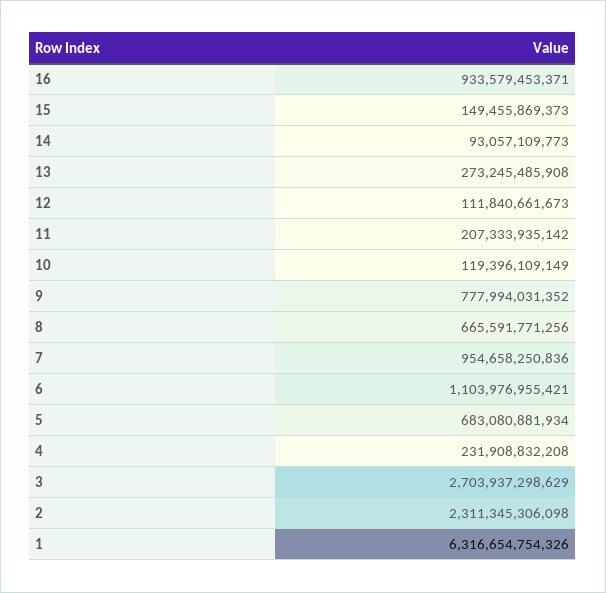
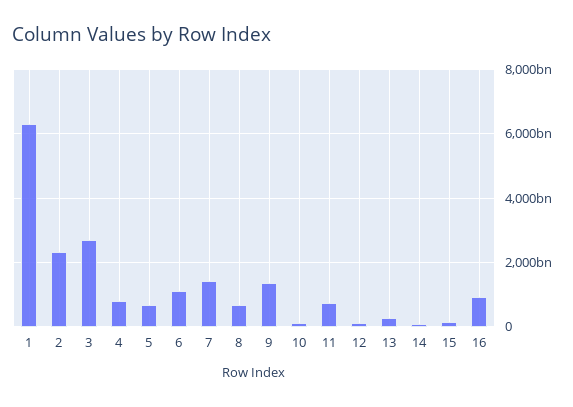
  {
    "16": 933579453371,
    "15": 149455869373,
    "14": 93057109773,
    "13": 273245485908,
    "12": 111840661673,
-   "11": 207333935142,
+   "11": 800000000000,
    "10": 119396109149,
-   "9": 777994031352,
+   "9": 1400000000000,
    "8": 665591771256,
-   "7": 954658250836,
+   "7": 1400000000000,
    "6": 1103976955421,
    "5": 683080881934,
-   "4": 231908832208,
+   "4": 800000000000,
    "3": 2703937298629,
    "2": 2311345306098,
    "1": 6316654754326
  }

